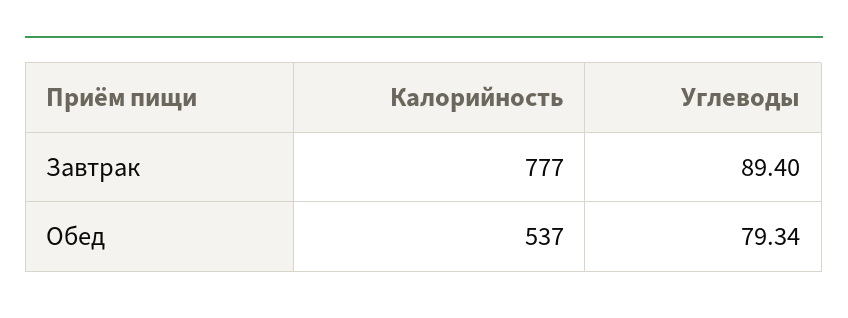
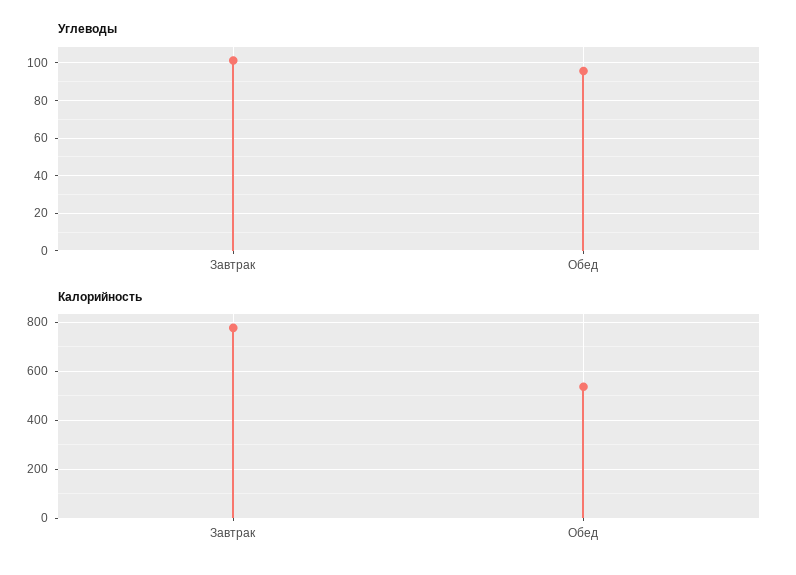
  {
    "Калорийность": {
      "Завтрак": 777,
      "Обед": 537
    },
    "Углеводы": {
-     "Завтрак": 89.4,
+     "Завтрак": 100,
-     "Обед": 79.34
+     "Обед": 95
    }
  }

